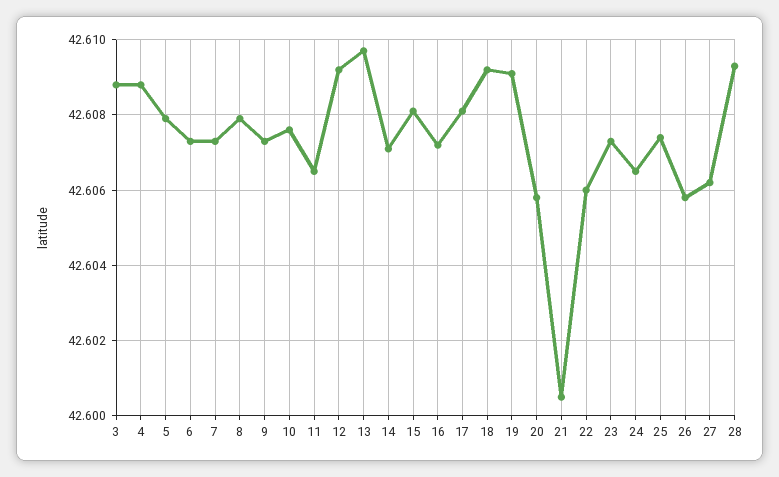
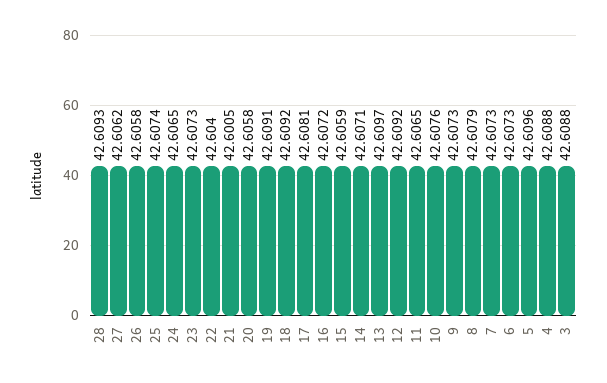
  {
    "3": 42.6088,
    "4": 42.6088,
-   "5": 42.608,
+   "5": 42.6096,
    "6": 42.6073,
    "7": 42.6073,
    "8": 42.6079,
    "9": 42.6073,
    "10": 42.6076,
    "11": 42.6065,
    "12": 42.6092,
    "13": 42.6097,
    "14": 42.6071,
-   "15": 42.608,
+   "15": 42.6059,
    "16": 42.6072,
    "17": 42.6081,
    "18": 42.6092,
    "19": 42.6091,
    "20": 42.6058,
    "21": 42.6005,
-   "22": 42.606,
+   "22": 42.604,
    "23": 42.6073,
    "24": 42.6065,
    "25": 42.6074,
    "26": 42.6058,
    "27": 42.6062,
    "28": 42.6093
  }

